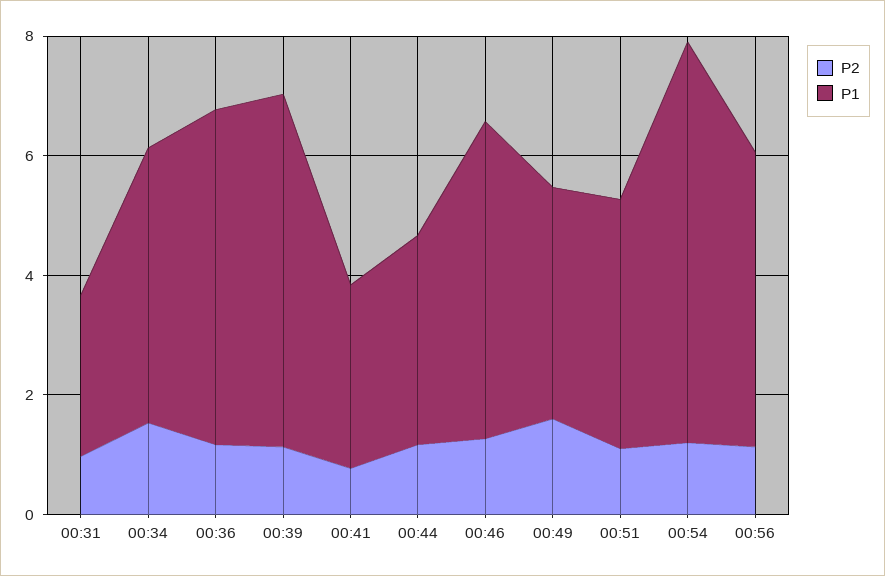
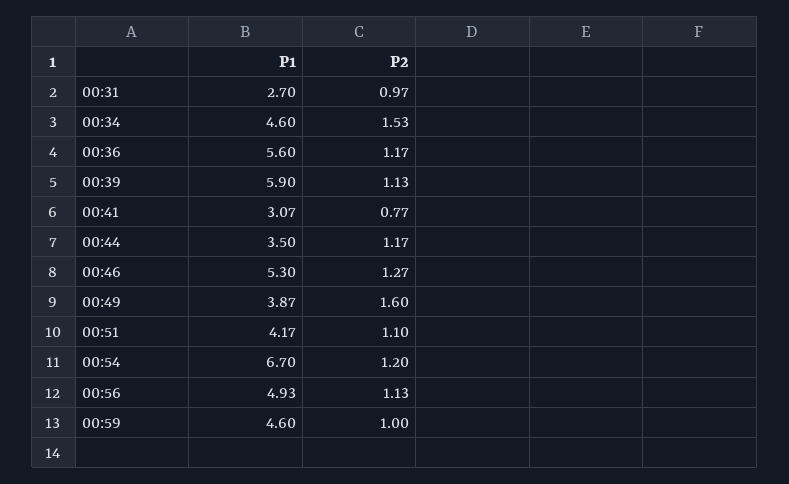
  {
    "P2": {
      "00:31": 0.97,
      "00:34": 1.53,
      "00:36": 1.17,
      "00:39": 1.13,
      "00:41": 0.77,
      "00:44": 1.17,
      "00:46": 1.27,
      "00:49": 1.6,
      "00:51": 1.1,
      "00:54": 1.2,
-     "00:56": 1.13
+     "00:56": 1.13,
+     "00:59": 1
    },
    "P1": {
      "00:31": 2.7,
      "00:34": 4.6,
      "00:36": 5.6,
      "00:39": 5.9,
      "00:41": 3.07,
      "00:44": 3.5,
      "00:46": 5.3,
      "00:49": 3.87,
      "00:51": 4.17,
      "00:54": 6.7,
-     "00:56": 4.93
+     "00:56": 4.93,
+     "00:59": 4.6
    }
  }

